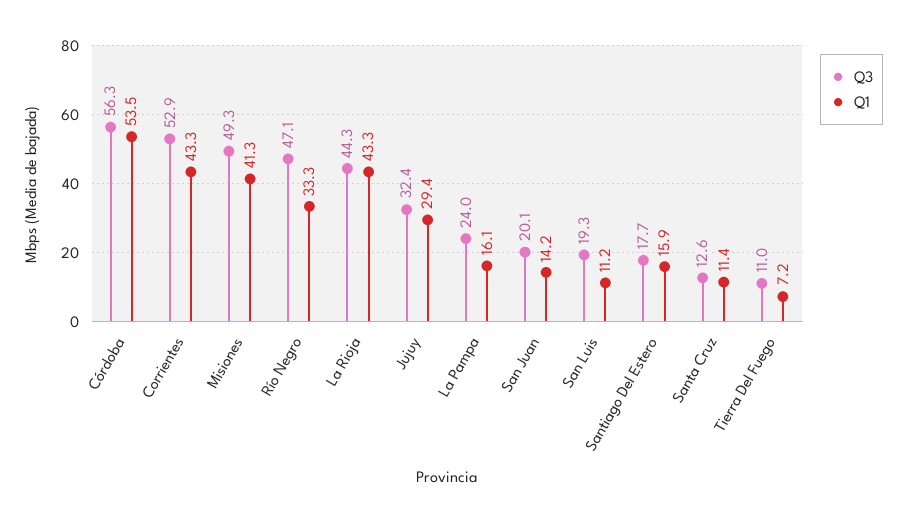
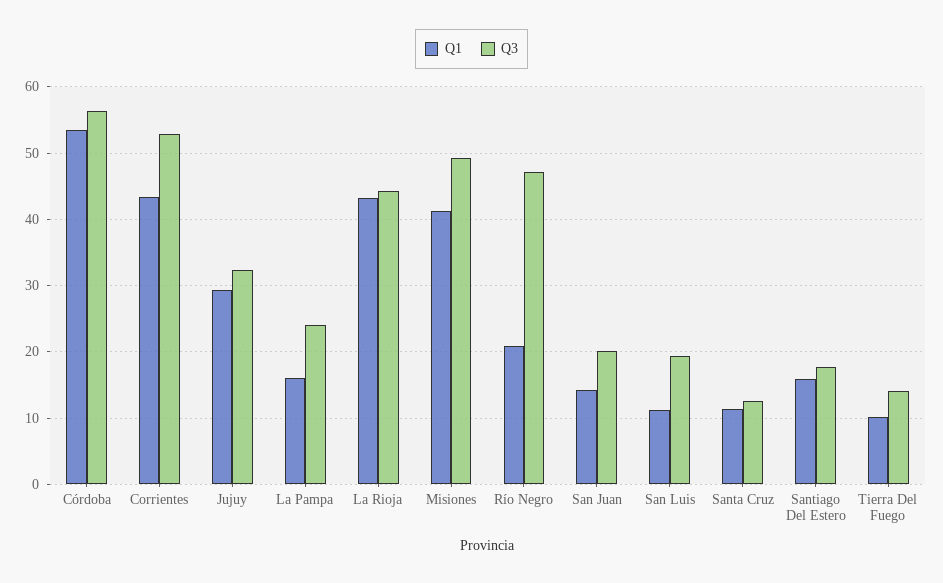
  {
    "Q3": {
      "Córdoba": 56.3,
      "Corrientes": 52.9,
      "Misiones": 49.3,
      "Río Negro": 47.1,
      "La Rioja": 44.3,
      "Jujuy": 32.4,
      "La Pampa": 24,
      "San Juan": 20.1,
      "San Luis": 19.3,
      "Santiago Del Estero": 17.7,
      "Santa Cruz": 12.6,
-     "Tierra Del Fuego": 11
+     "Tierra Del Fuego": 14
    },
    "Q1": {
      "Córdoba": 53.5,
      "Corrientes": 43.3,
      "Misiones": 41.3,
-     "Río Negro": 33.3,
+     "Río Negro": 21,
      "La Rioja": 43.3,
      "Jujuy": 29.4,
      "La Pampa": 16.1,
      "San Juan": 14.2,
      "San Luis": 11.2,
      "Santiago Del Estero": 15.9,
      "Santa Cruz": 11.4,
-     "Tierra Del Fuego": 7.2
+     "Tierra Del Fuego": 10
    }
  }

